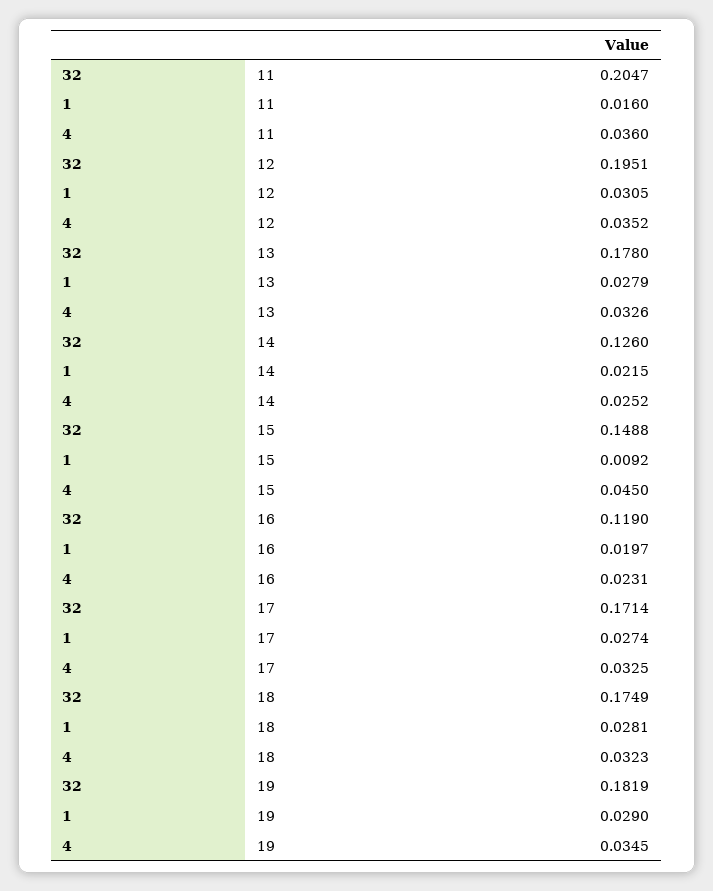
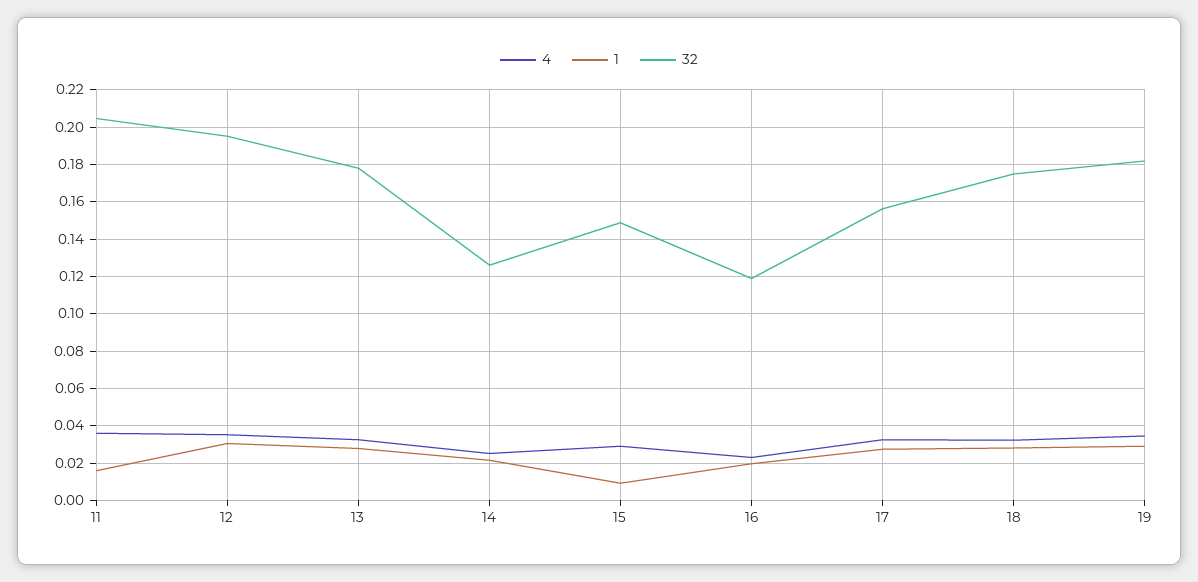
  {
    "32": {
      "11": 0.2047,
      "12": 0.1951,
      "13": 0.178,
      "14": 0.126,
      "15": 0.1488,
      "16": 0.119,
-     "17": 0.1714,
+     "17": 0.155,
      "18": 0.1749,
      "19": 0.1819
    },
    "1": {
      "11": 0.016,
      "12": 0.0305,
      "13": 0.0279,
      "14": 0.0215,
      "15": 0.0092,
      "16": 0.0197,
      "17": 0.0274,
      "18": 0.0281,
      "19": 0.029
    },
    "4": {
      "11": 0.036,
      "12": 0.0352,
      "13": 0.0326,
      "14": 0.0252,
-     "15": 0.045,
+     "15": 0.03,
      "16": 0.0231,
      "17": 0.0325,
      "18": 0.0323,
      "19": 0.0345
    }
  }

